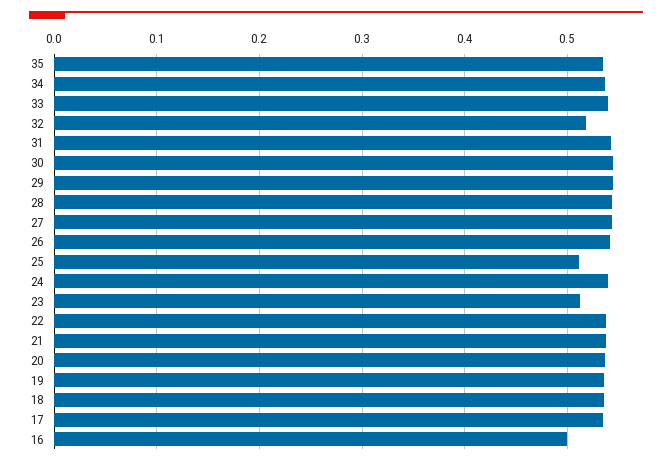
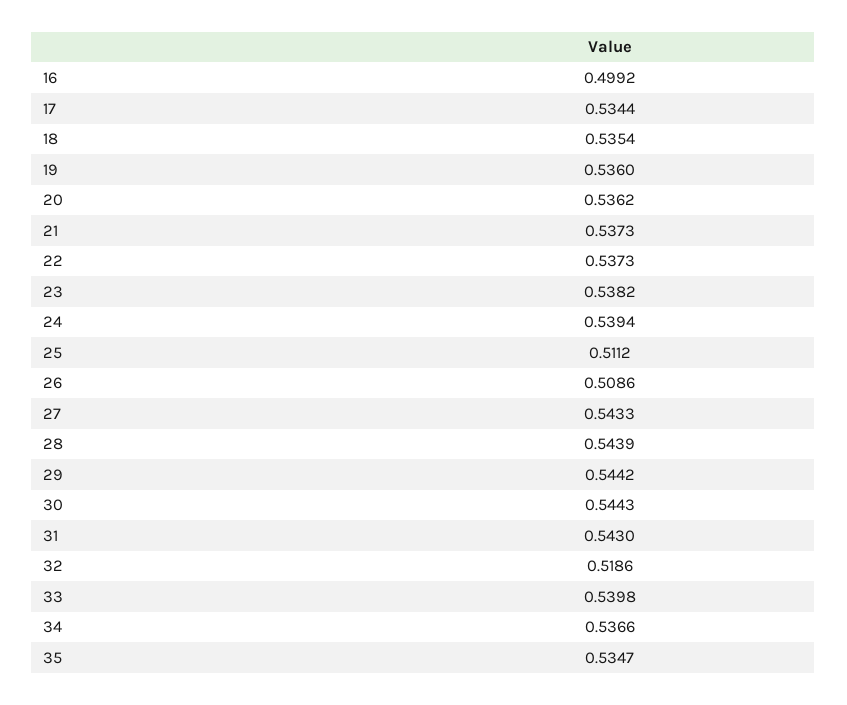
  {
    "35": 0.5347,
    "34": 0.5366,
    "33": 0.5398,
    "32": 0.5186,
    "31": 0.543,
    "30": 0.5443,
    "29": 0.5442,
    "28": 0.5439,
    "27": 0.5433,
-   "26": 0.54,
+   "26": 0.5086,
    "25": 0.5112,
    "24": 0.5394,
-   "23": 0.51,
+   "23": 0.5382,
    "22": 0.5373,
    "21": 0.5373,
    "20": 0.5362,
    "19": 0.536,
    "18": 0.5354,
    "17": 0.5344,
    "16": 0.4992
  }

